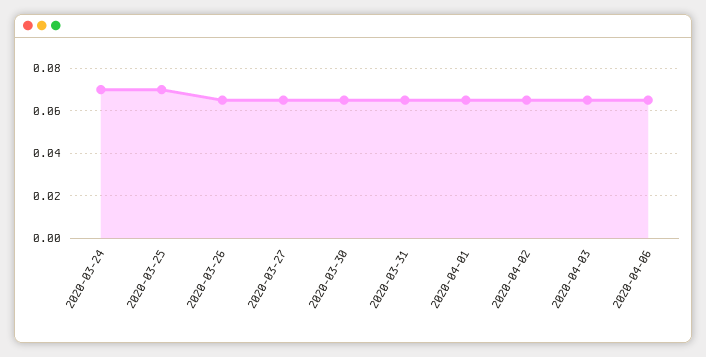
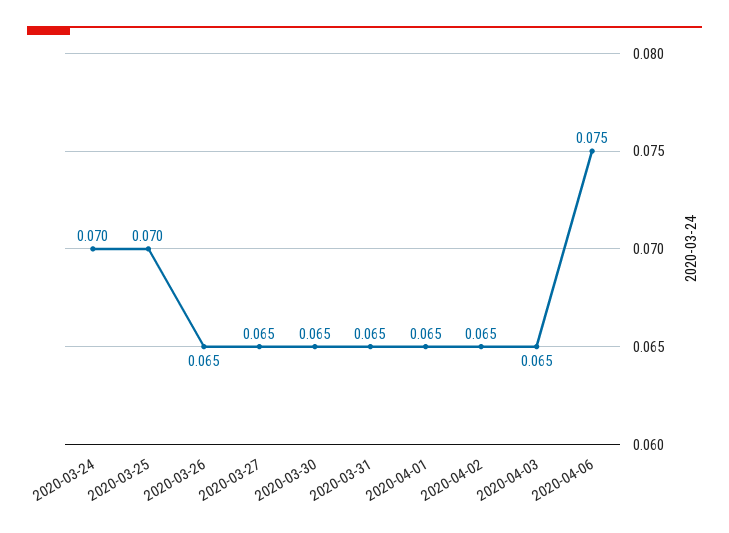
  {
    "2020-03-24": 0.07,
    "2020-03-25": 0.07,
    "2020-03-26": 0.065,
    "2020-03-27": 0.065,
    "2020-03-30": 0.065,
    "2020-03-31": 0.065,
    "2020-04-01": 0.065,
    "2020-04-02": 0.065,
    "2020-04-03": 0.065,
-   "2020-04-06": 0.065
+   "2020-04-06": 0.075
  }

